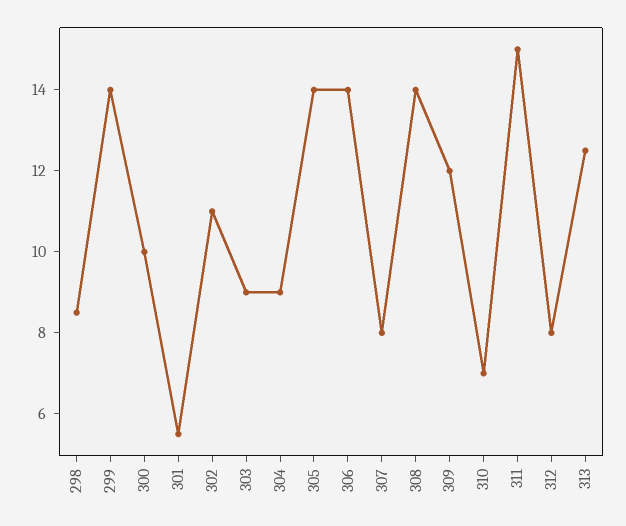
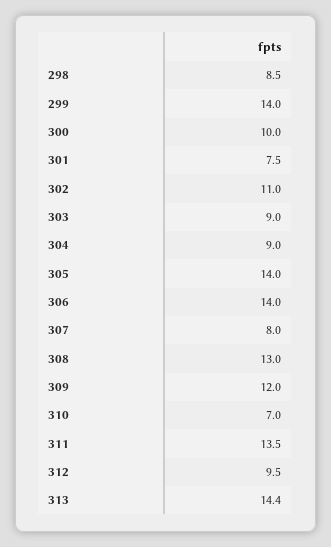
  {
    "298": 8.5,
    "299": 14,
    "300": 10,
-   "301": 5.5,
+   "301": 7.5,
    "302": 11,
    "303": 9,
    "304": 9,
    "305": 14,
    "306": 14,
    "307": 8,
-   "308": 14,
+   "308": 13,
    "309": 12,
    "310": 7,
-   "311": 15,
+   "311": 13.5,
-   "312": 8,
+   "312": 9.5,
-   "313": 12.5
+   "313": 14.4
  }

